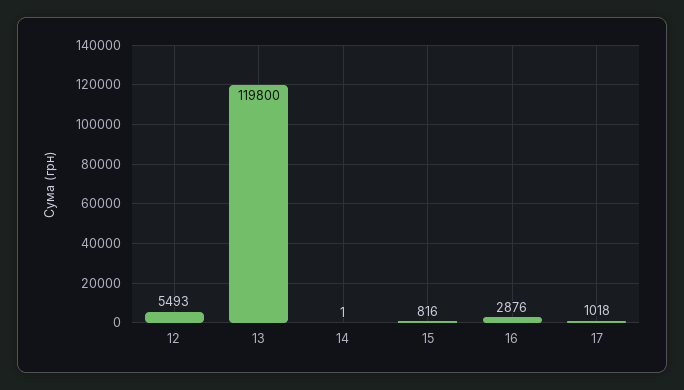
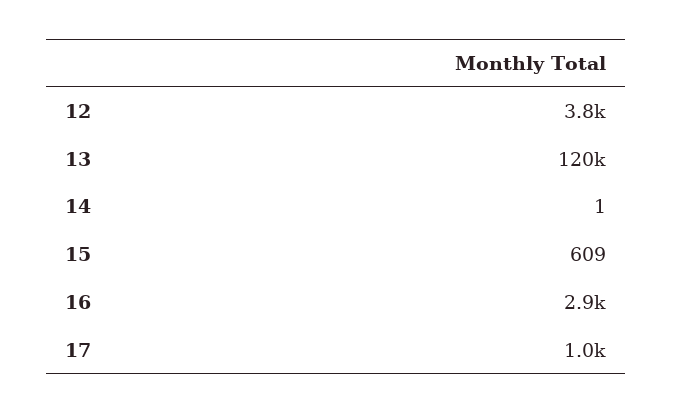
  {
-   "12": 5493,
+   "12": 3800,
    "13": 119800,
    "14": 1,
-   "15": 816,
+   "15": 609,
    "16": 2876,
    "17": 1018
  }

